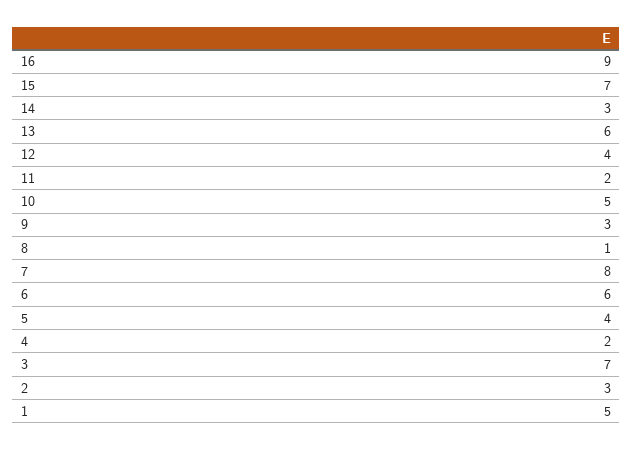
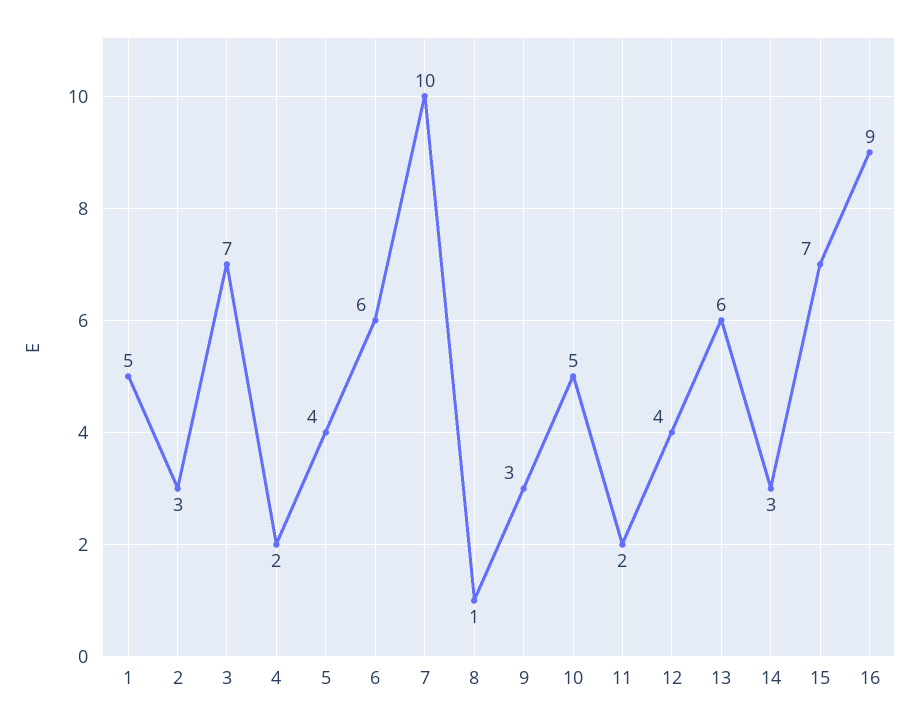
  {
    "16": 9,
    "15": 7,
    "14": 3,
    "13": 6,
    "12": 4,
    "11": 2,
    "10": 5,
    "9": 3,
    "8": 1,
-   "7": 8,
+   "7": 10,
    "6": 6,
    "5": 4,
    "4": 2,
    "3": 7,
    "2": 3,
    "1": 5
  }

